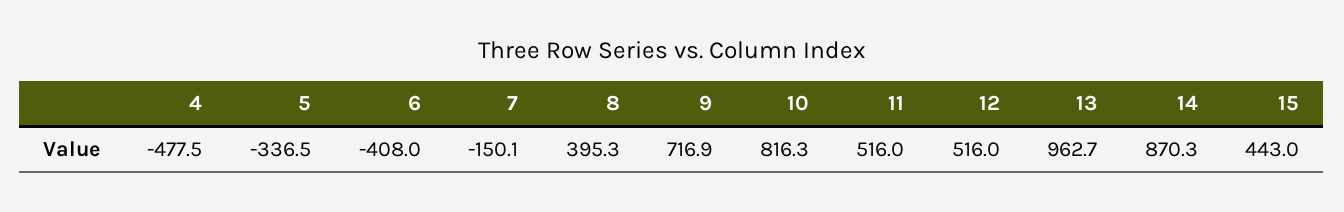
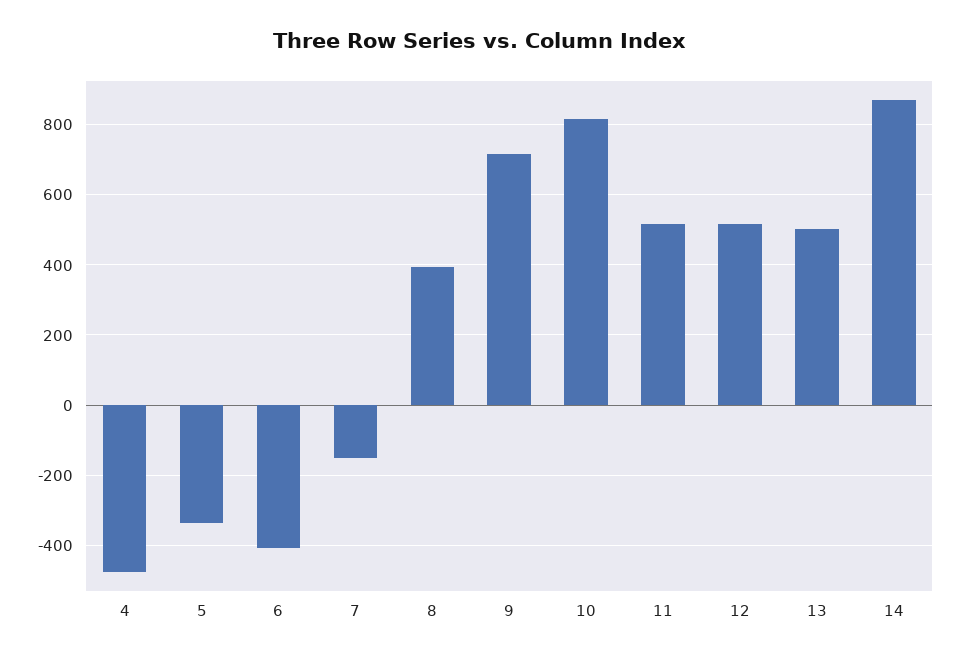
  {
    "4": -477.5,
    "5": -336.5,
    "6": -408,
    "7": -150.1,
    "8": 395.3,
    "9": 716.9,
    "10": 816.3,
    "11": 516,
    "12": 516,
-   "13": 962.7,
+   "13": 500,
-   "14": 870.3,
+   "14": 870.3
-   "15": 443
  }

